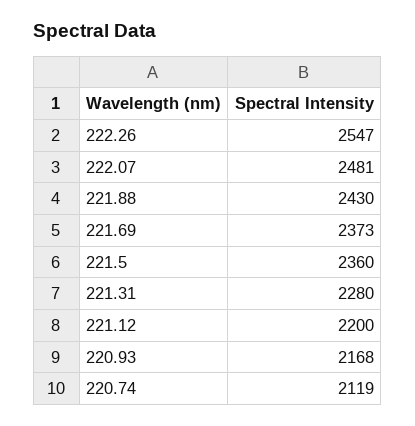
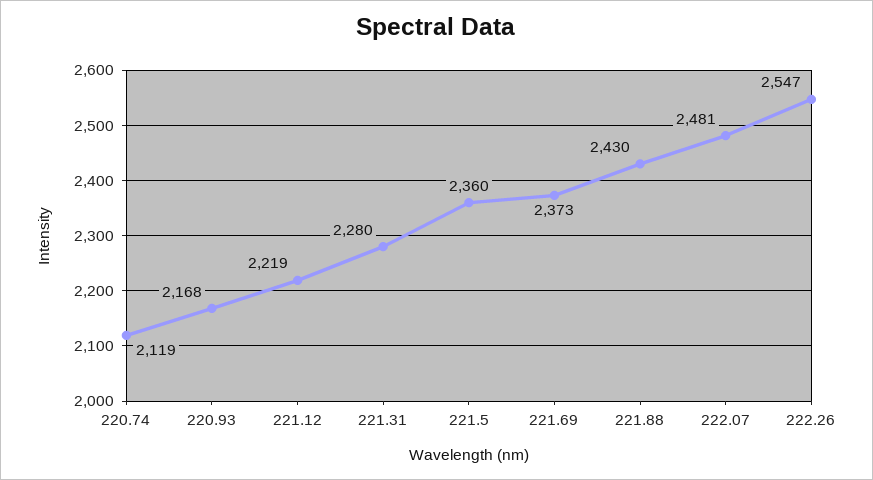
  {
    "222.26": 2547,
    "222.07": 2481,
    "221.88": 2430,
    "221.69": 2373,
    "221.5": 2360,
    "221.31": 2280,
-   "221.12": 2200,
+   "221.12": 2219,
    "220.93": 2168,
    "220.74": 2119
  }

